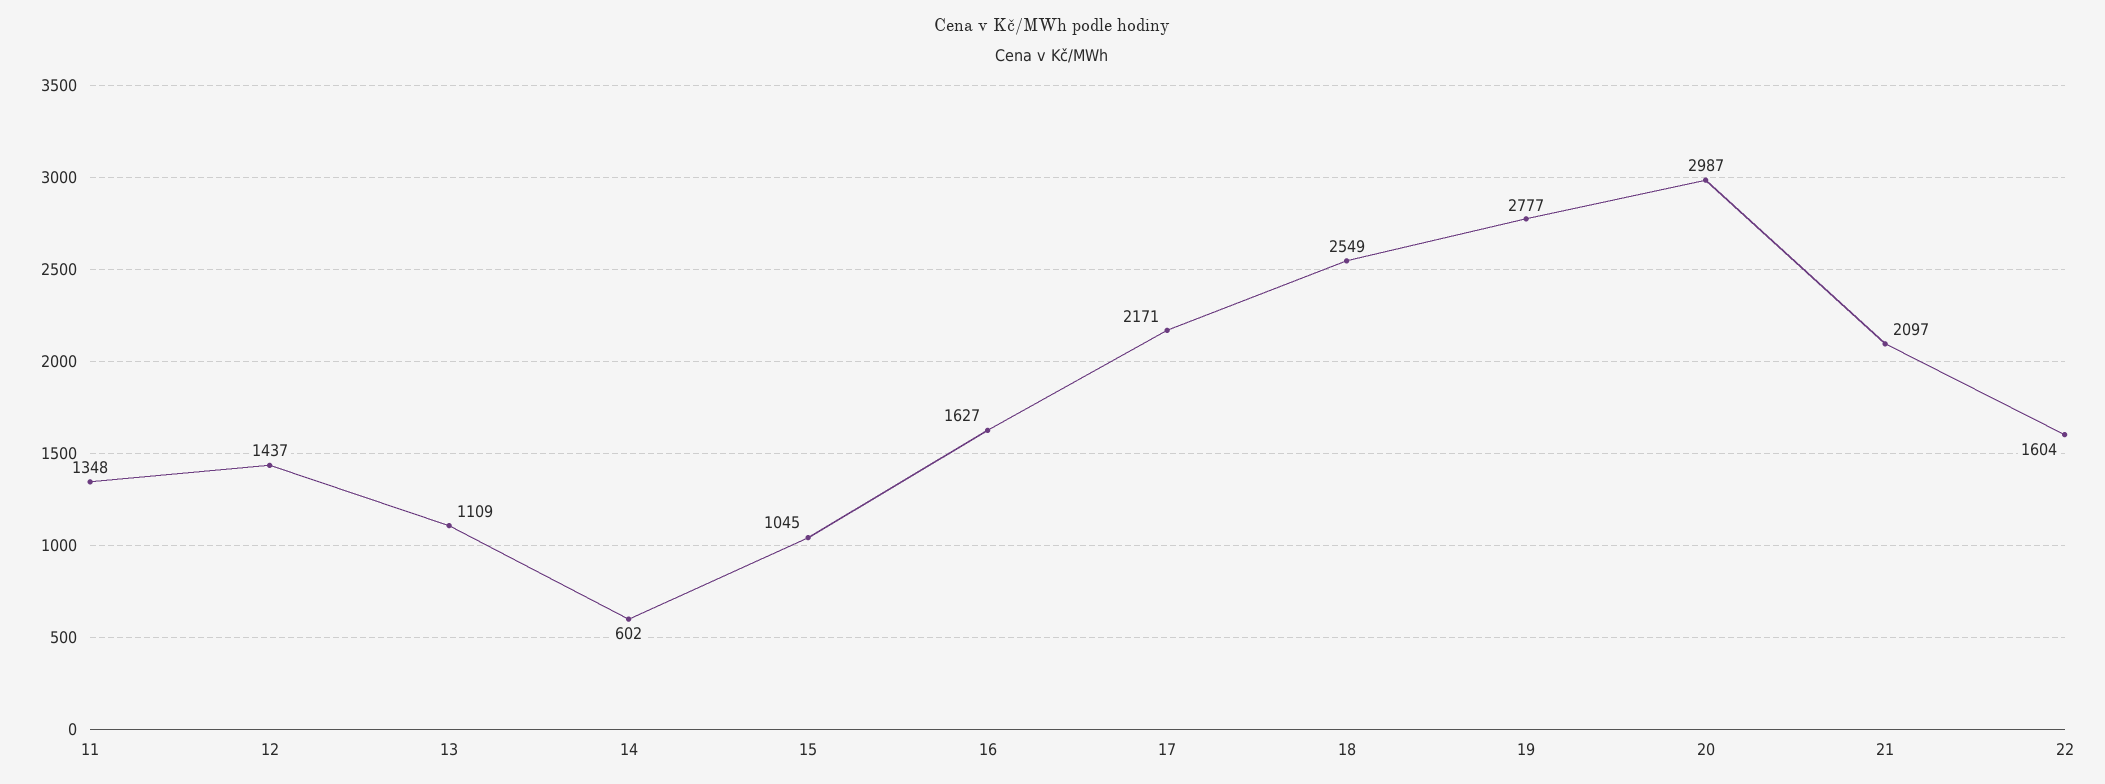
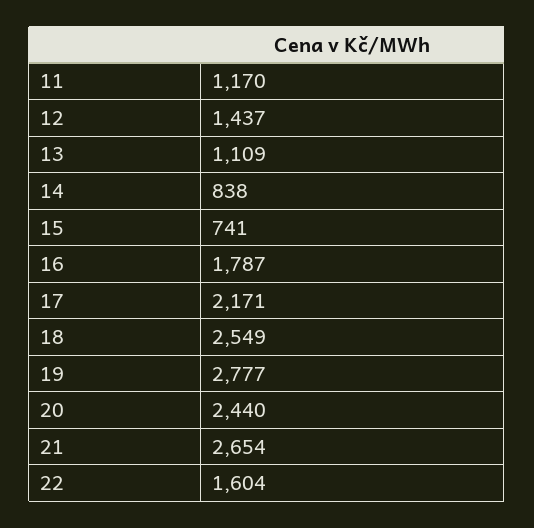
  {
-   "11": 1348,
+   "11": 1170,
    "12": 1437,
    "13": 1109,
-   "14": 602,
+   "14": 838,
-   "15": 1045,
+   "15": 741,
-   "16": 1627,
+   "16": 1787,
    "17": 2171,
    "18": 2549,
    "19": 2777,
-   "20": 2987,
+   "20": 2440,
-   "21": 2097,
+   "21": 2654,
    "22": 1604
  }

